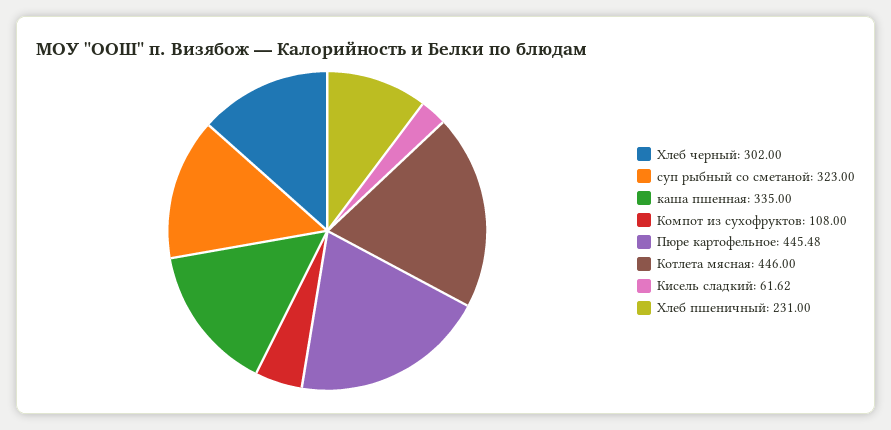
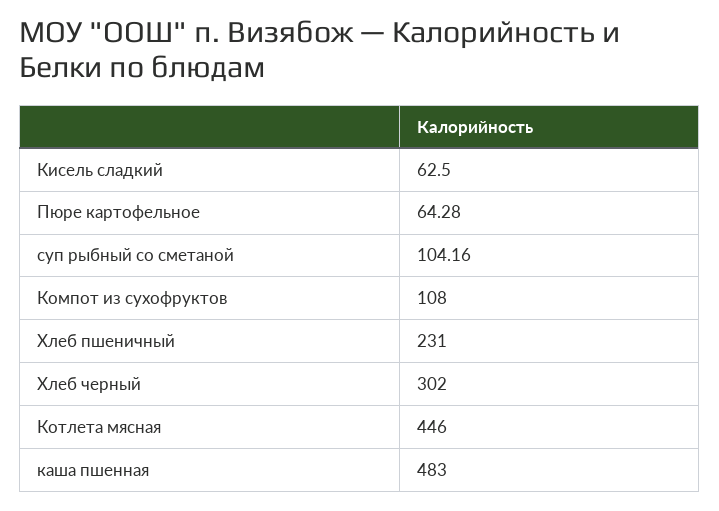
  {
    "Хлеб черный": 302,
-   "суп рыбный со сметаной": 323,
+   "суп рыбный со сметаной": 104.16,
-   "каша пшенная": 335,
+   "каша пшенная": 483,
    "Компот из сухофруктов": 108,
-   "Пюре картофельное": 445.48,
+   "Пюре картофельное": 64.28,
    "Котлета мясная": 446,
-   "Кисель сладкий": 61.62,
+   "Кисель сладкий": 62.5,
    "Хлеб пшеничный": 231
  }

